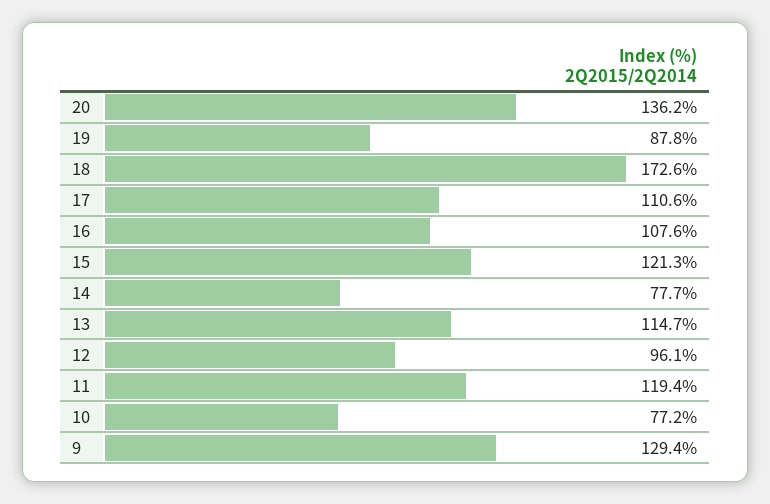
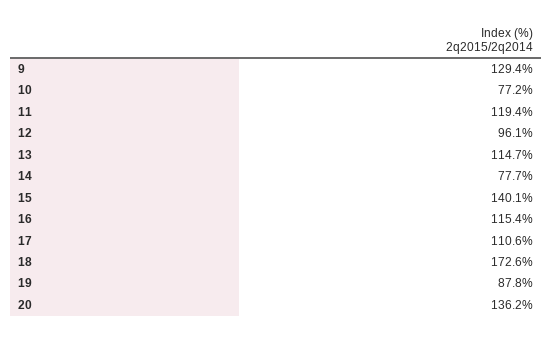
  {
    "20": 136.2,
    "19": 87.8,
    "18": 172.6,
    "17": 110.6,
-   "16": 107.6,
+   "16": 115.4,
-   "15": 121.3,
+   "15": 140.1,
    "14": 77.7,
    "13": 114.7,
    "12": 96.1,
    "11": 119.4,
    "10": 77.2,
    "9": 129.4
  }

